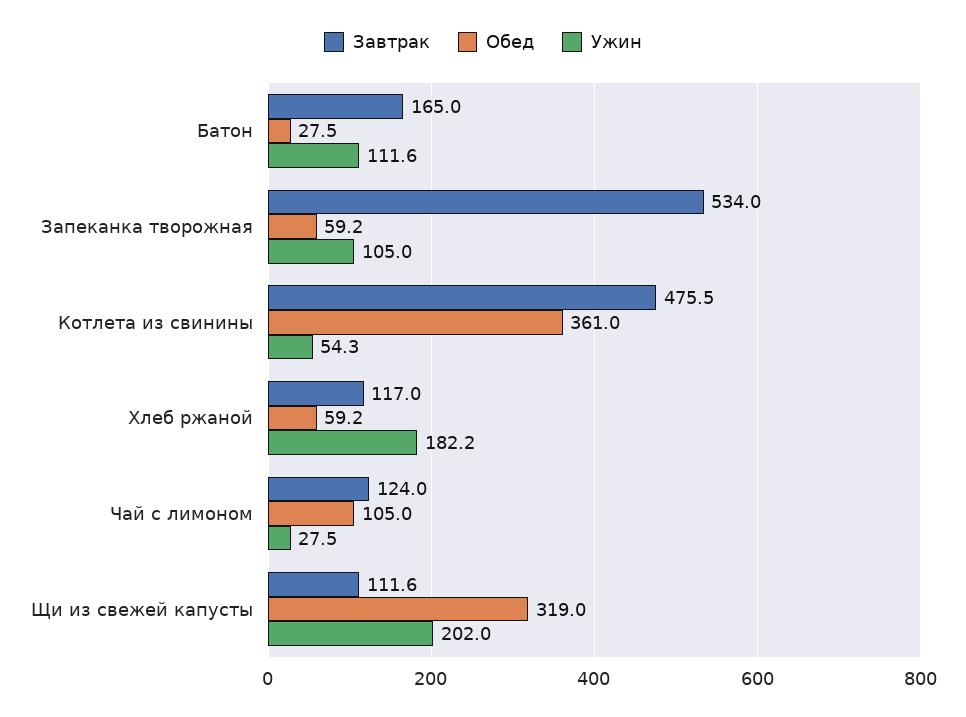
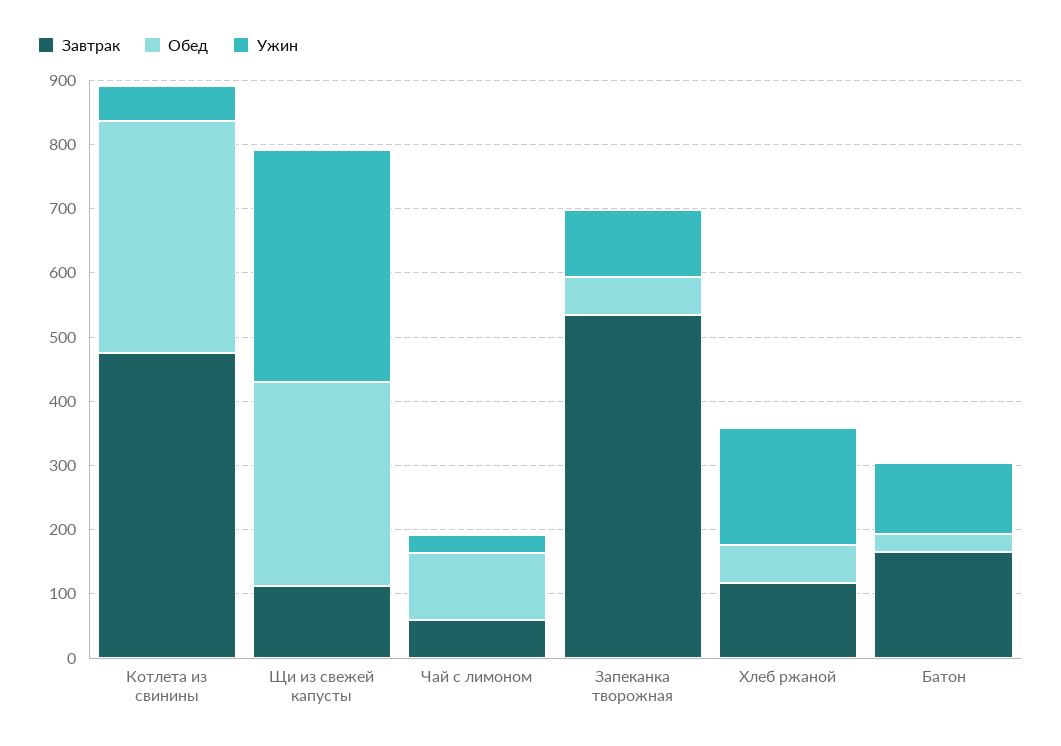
  {
    "Завтрак": {
      "Батон": 165,
      "Запеканка творожная": 534,
      "Котлета из свинины": 475.5,
      "Хлеб ржаной": 117,
-     "Чай с лимоном": 124,
+     "Чай с лимоном": 60,
      "Щи из свежей капусты": 111.6
    },
    "Обед": {
      "Батон": 27.5,
      "Запеканка творожная": 59.2,
      "Котлета из свинины": 361,
      "Хлеб ржаной": 59.2,
      "Чай с лимоном": 105,
      "Щи из свежей капусты": 319
    },
    "Ужин": {
      "Батон": 111.6,
      "Запеканка творожная": 105,
      "Котлета из свинины": 54.3,
      "Хлеб ржаной": 182.2,
      "Чай с лимоном": 27.5,
-     "Щи из свежей капусты": 202
+     "Щи из свежей капусты": 360
    }
  }

